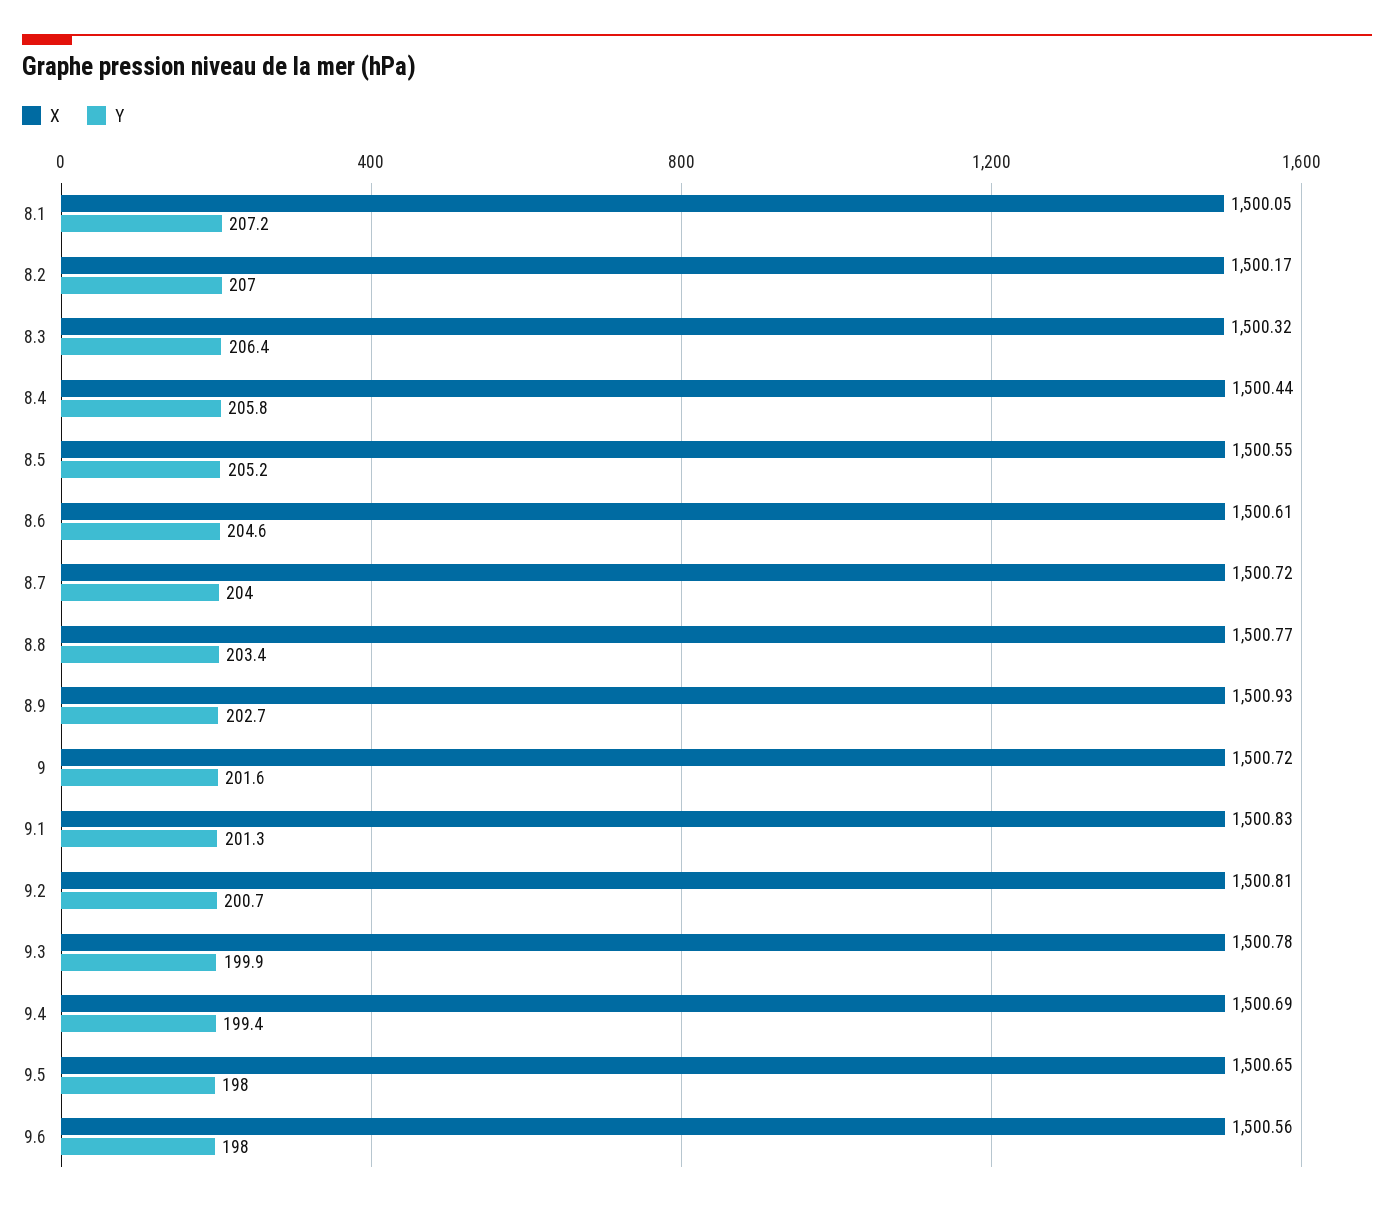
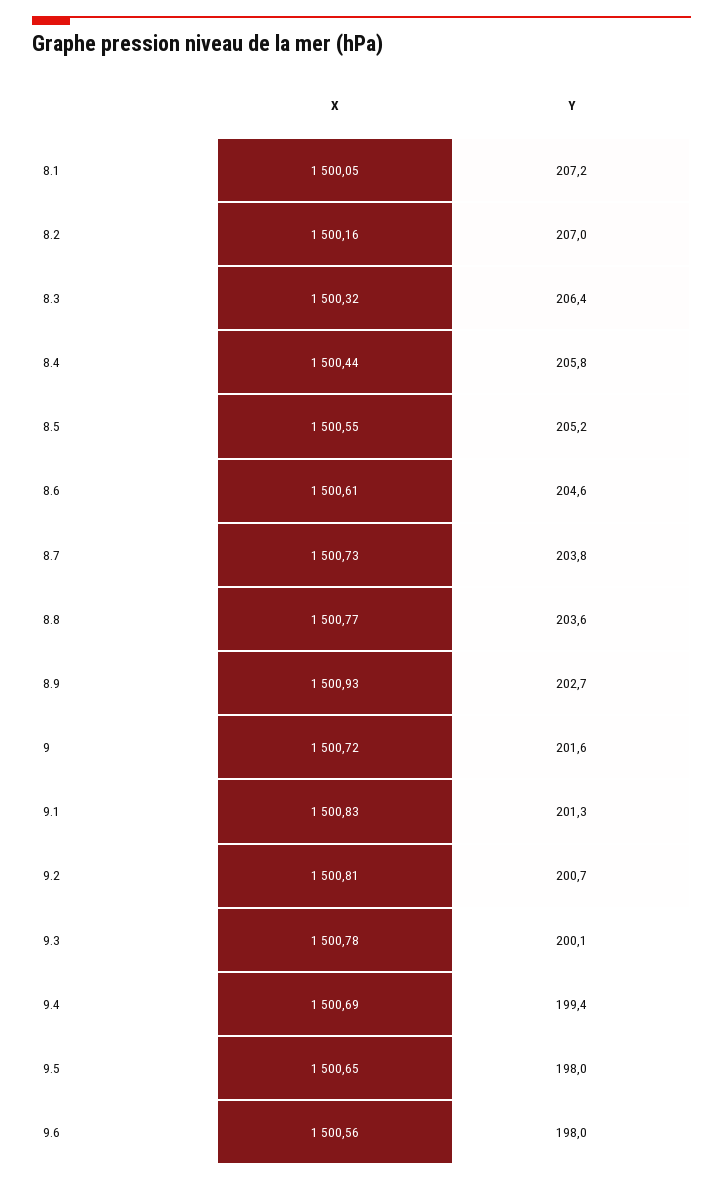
  {
    "X": {
      "8.1": 1500.05,
-     "8.2": 1500.17,
+     "8.2": 1500.16,
      "8.3": 1500.32,
      "8.4": 1500.44,
      "8.5": 1500.55,
      "8.6": 1500.61,
-     "8.7": 1500.72,
+     "8.7": 1500.73,
      "8.8": 1500.77,
      "8.9": 1500.93,
      "9": 1500.72,
      "9.1": 1500.83,
      "9.2": 1500.81,
      "9.3": 1500.78,
      "9.4": 1500.69,
      "9.5": 1500.65,
      "9.6": 1500.56
    },
    "Y": {
      "8.1": 207.2,
      "8.2": 207,
      "8.3": 206.4,
      "8.4": 205.8,
      "8.5": 205.2,
      "8.6": 204.6,
-     "8.7": 204,
+     "8.7": 203.8,
-     "8.8": 203.4,
+     "8.8": 203.6,
      "8.9": 202.7,
      "9": 201.6,
      "9.1": 201.3,
      "9.2": 200.7,
-     "9.3": 199.9,
+     "9.3": 200.1,
      "9.4": 199.4,
      "9.5": 198,
      "9.6": 198
    }
  }

